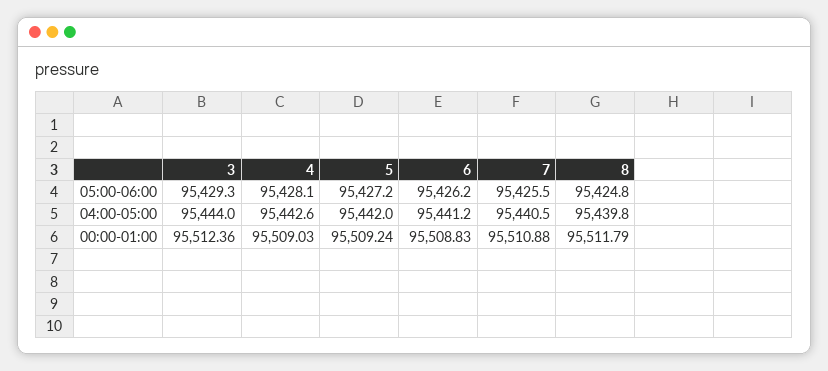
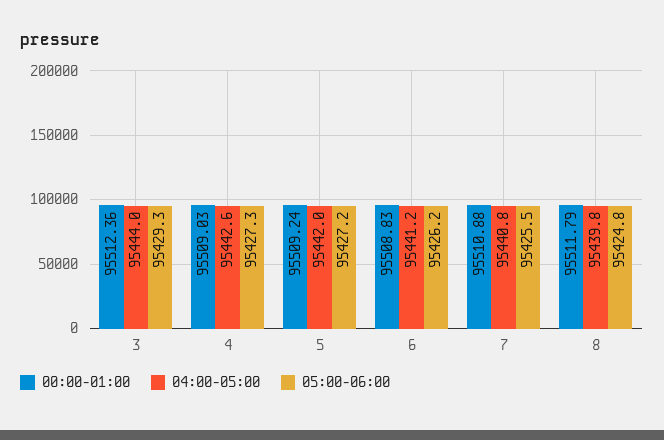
  {
    "05:00-06:00": {
      "3": 95429.3,
-     "4": 95428.1,
+     "4": 95427.3,
      "5": 95427.2,
      "6": 95426.2,
      "7": 95425.5,
      "8": 95424.8
    },
    "04:00-05:00": {
      "3": 95444,
      "4": 95442.6,
      "5": 95442,
      "6": 95441.2,
-     "7": 95440.5,
+     "7": 95440.8,
      "8": 95439.8
    },
    "00:00-01:00": {
      "3": 95512.36,
      "4": 95509.03,
      "5": 95509.24,
      "6": 95508.83,
      "7": 95510.88,
      "8": 95511.79
    }
  }

